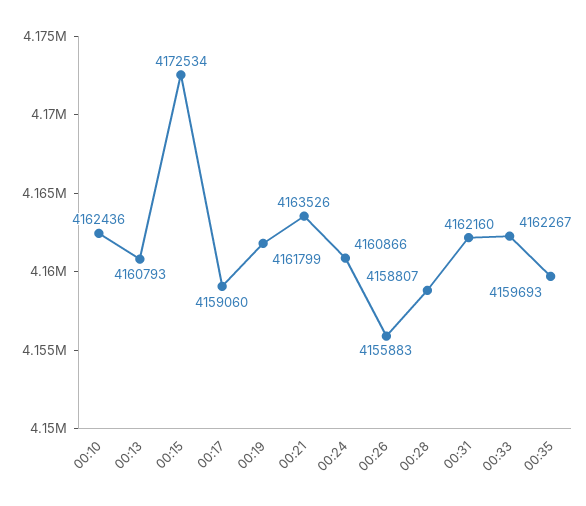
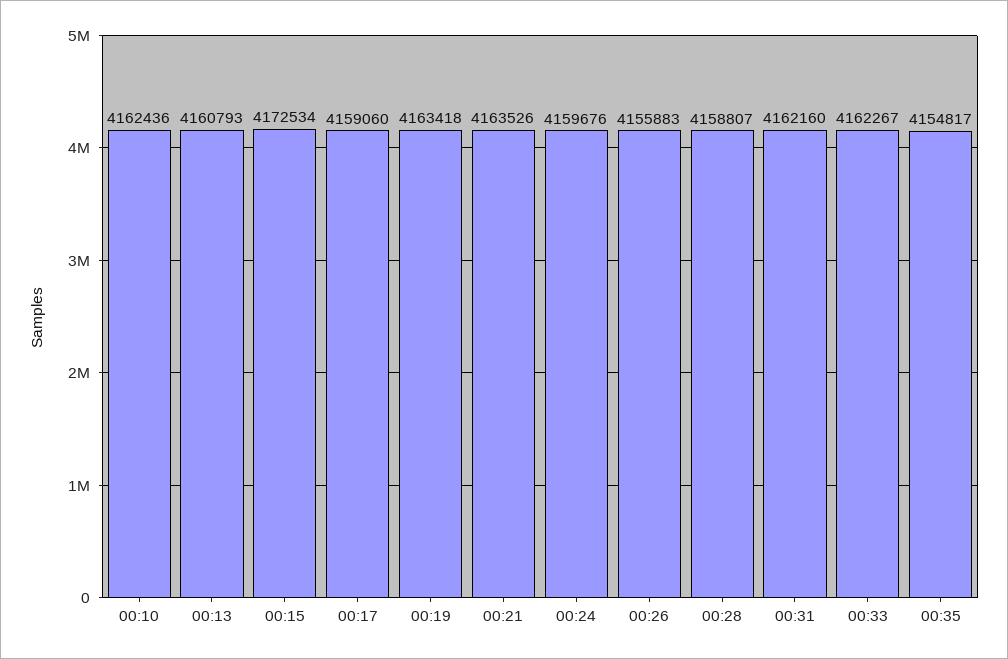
  {
    "00:10": 4162436,
    "00:13": 4160793,
    "00:15": 4172534,
    "00:17": 4159060,
-   "00:19": 4161799,
+   "00:19": 4163418,
    "00:21": 4163526,
-   "00:24": 4160866,
+   "00:24": 4159676,
    "00:26": 4155883,
    "00:28": 4158807,
    "00:31": 4162160,
    "00:33": 4162267,
-   "00:35": 4159693
+   "00:35": 4154817
  }

